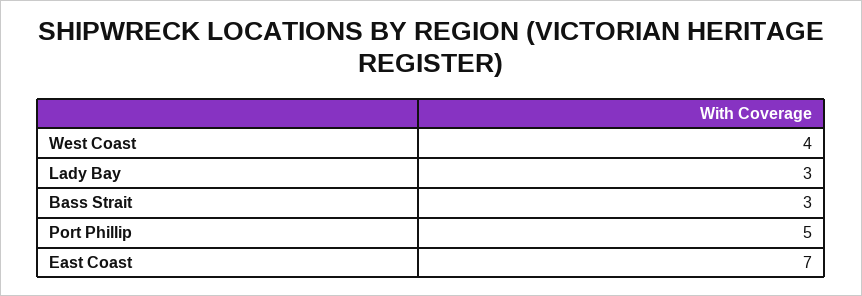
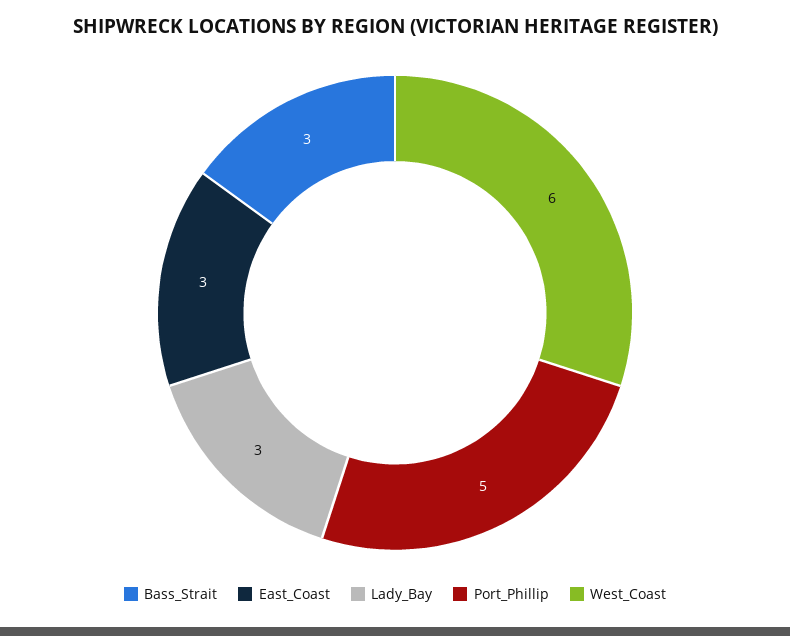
  {
-   "West Coast": 4,
+   "West Coast": 6,
    "Lady Bay": 3,
    "Bass Strait": 3,
    "Port Phillip": 5,
-   "East Coast": 7
+   "East Coast": 3
  }

